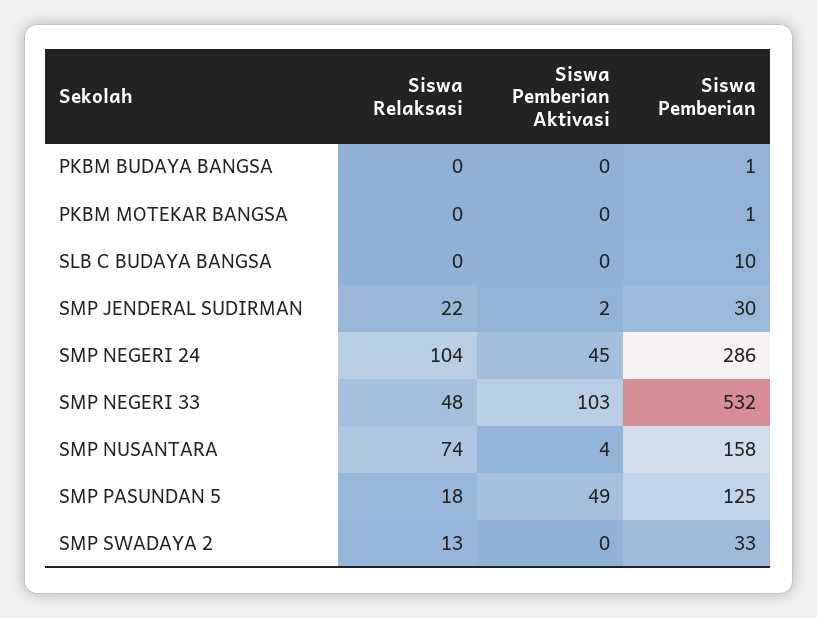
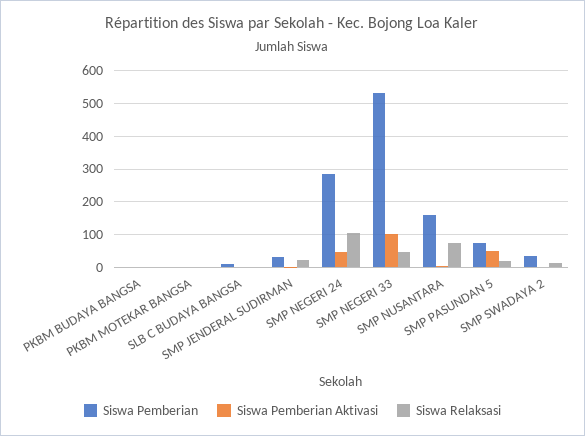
  {
    "Siswa Relaksasi": {
      "PKBM BUDAYA BANGSA": 0,
      "PKBM MOTEKAR BANGSA": 0,
      "SLB C BUDAYA BANGSA": 0,
      "SMP JENDERAL SUDIRMAN": 22,
      "SMP NEGERI 24": 104,
      "SMP NEGERI 33": 48,
      "SMP NUSANTARA": 74,
      "SMP PASUNDAN 5": 18,
      "SMP SWADAYA 2": 13
    },
    "Siswa Pemberian Aktivasi": {
      "PKBM BUDAYA BANGSA": 0,
      "PKBM MOTEKAR BANGSA": 0,
      "SLB C BUDAYA BANGSA": 0,
      "SMP JENDERAL SUDIRMAN": 2,
      "SMP NEGERI 24": 45,
      "SMP NEGERI 33": 103,
      "SMP NUSANTARA": 4,
      "SMP PASUNDAN 5": 49,
      "SMP SWADAYA 2": 0
    },
    "Siswa Pemberian": {
      "PKBM BUDAYA BANGSA": 1,
      "PKBM MOTEKAR BANGSA": 1,
      "SLB C BUDAYA BANGSA": 10,
      "SMP JENDERAL SUDIRMAN": 30,
      "SMP NEGERI 24": 286,
      "SMP NEGERI 33": 532,
      "SMP NUSANTARA": 158,
-     "SMP PASUNDAN 5": 125,
+     "SMP PASUNDAN 5": 80,
      "SMP SWADAYA 2": 33
    }
  }

